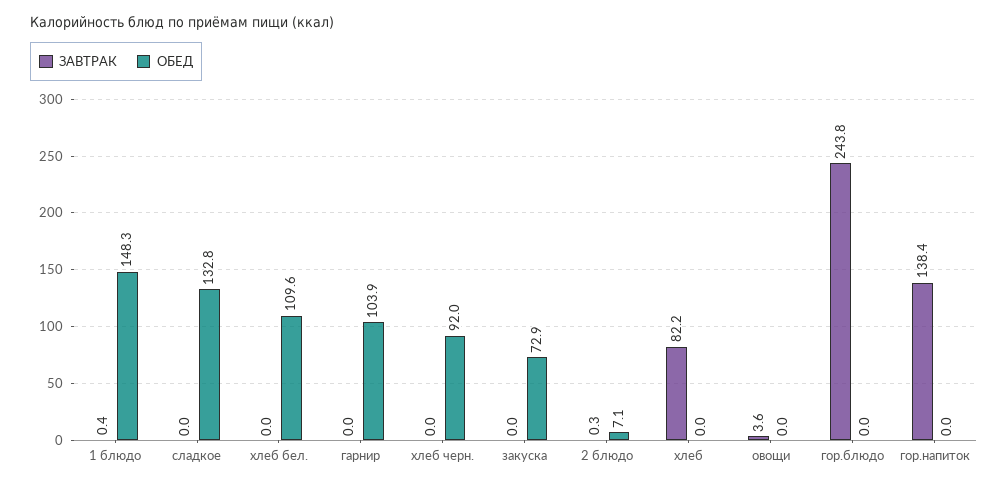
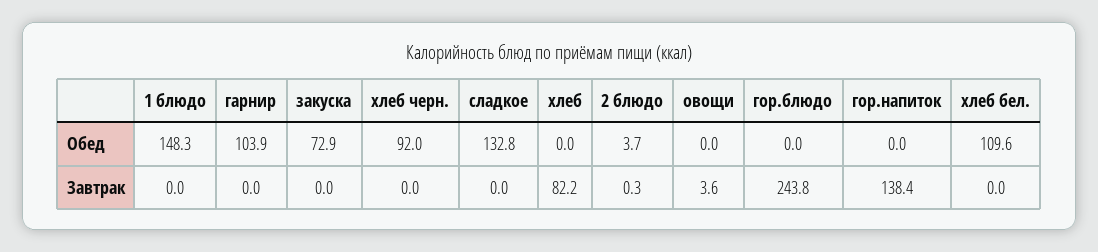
  {
    "ЗАВТРАК": {
-     "1 блюдо": 0.4,
+     "1 блюдо": 0,
      "сладкое": 0,
      "хлеб бел.": 0,
      "гарнир": 0,
      "хлеб черн.": 0,
      "закуска": 0,
      "2 блюдо": 0.3,
      "хлеб": 82.2,
      "овощи": 3.6,
      "гор.блюдо": 243.8,
      "гор.напиток": 138.4
    },
    "ОБЕД": {
      "1 блюдо": 148.3,
      "сладкое": 132.8,
      "хлеб бел.": 109.6,
      "гарнир": 103.9,
      "хлеб черн.": 92,
      "закуска": 72.9,
-     "2 блюдо": 7.1,
+     "2 блюдо": 3.7,
      "хлеб": 0,
      "овощи": 0,
      "гор.блюдо": 0,
      "гор.напиток": 0
    }
  }

